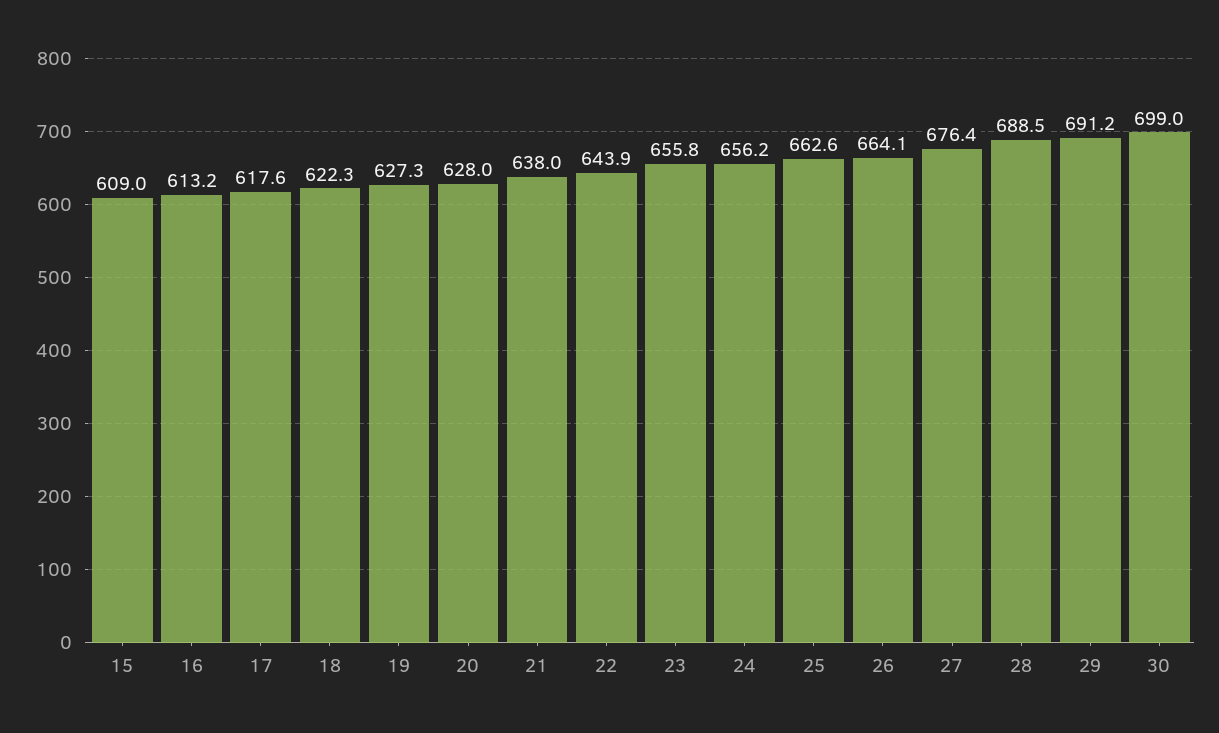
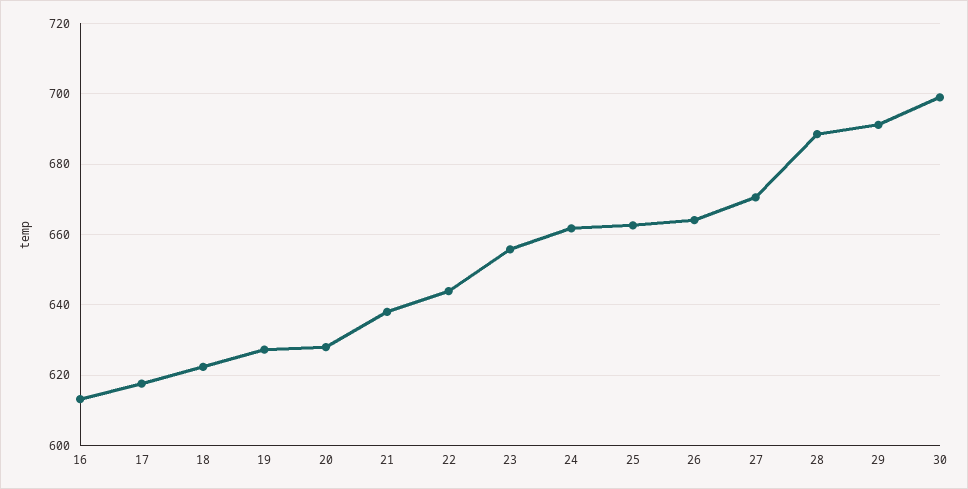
  {
-   "15": 609,
    "16": 613.2,
    "17": 617.6,
    "18": 622.3,
    "19": 627.3,
    "20": 628,
    "21": 638,
    "22": 643.9,
    "23": 655.8,
-   "24": 656.2,
+   "24": 662,
    "25": 662.6,
    "26": 664.1,
-   "27": 676.4,
+   "27": 670,
    "28": 688.5,
    "29": 691.2,
    "30": 699
  }

